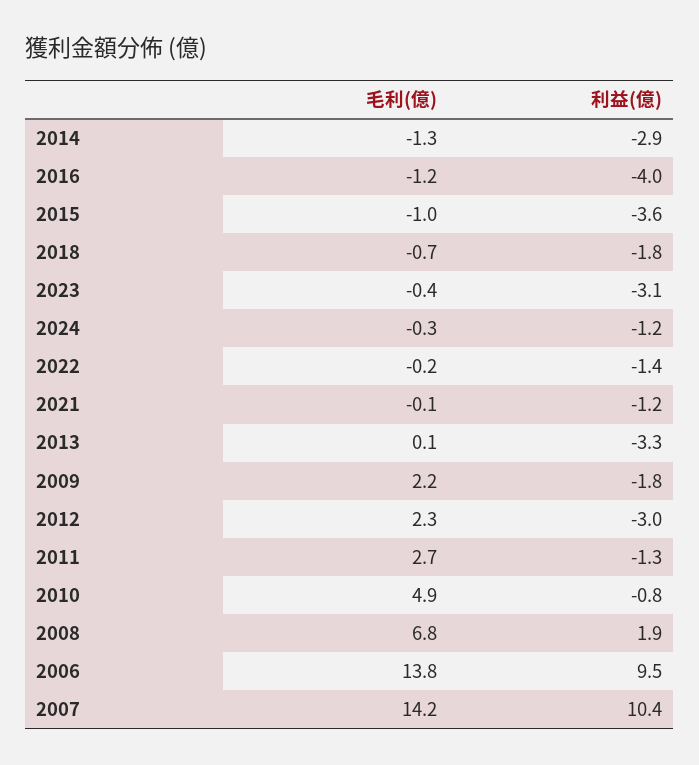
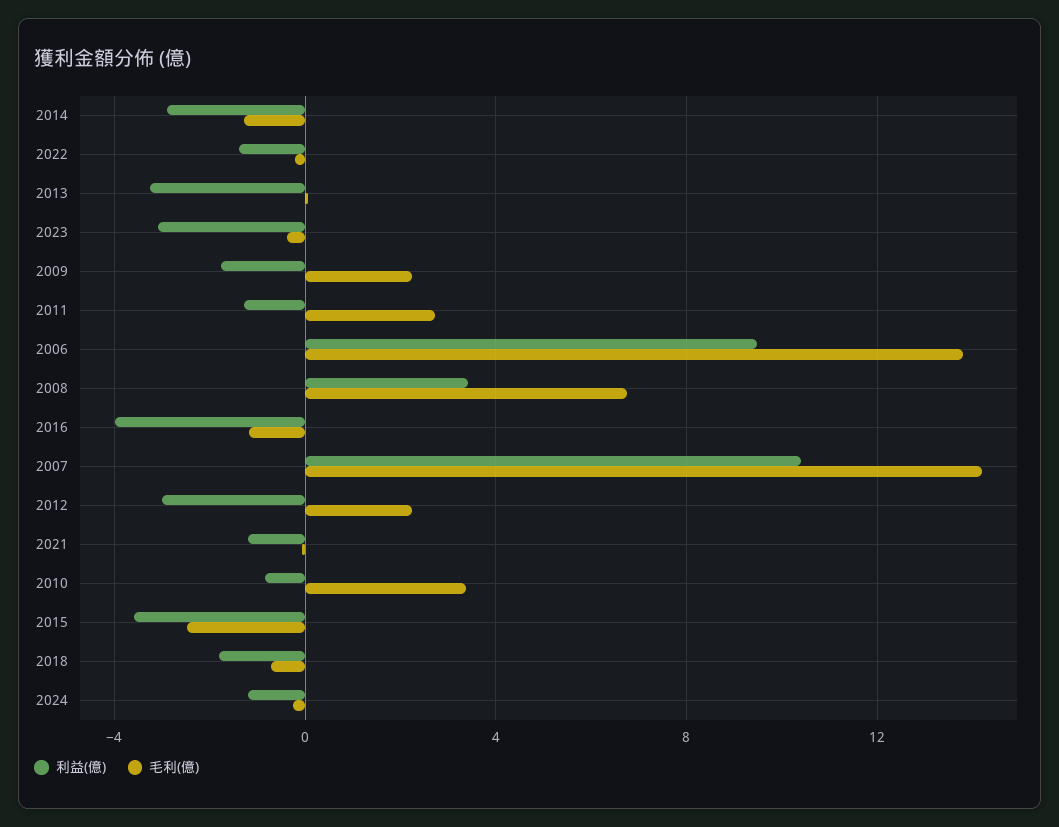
  {
    "毛利(億)": {
      "2014": -1.3,
      "2016": -1.2,
-     "2015": -1,
+     "2015": -2.5,
      "2018": -0.7,
      "2023": -0.4,
      "2024": -0.3,
      "2022": -0.2,
      "2021": -0.1,
      "2013": 0.1,
      "2009": 2.2,
      "2012": 2.3,
      "2011": 2.7,
-     "2010": 4.9,
+     "2010": 3.5,
      "2008": 6.8,
      "2006": 13.8,
      "2007": 14.2
    },
    "利益(億)": {
      "2014": -2.9,
      "2016": -4,
      "2015": -3.6,
      "2018": -1.8,
      "2023": -3.1,
      "2024": -1.2,
      "2022": -1.4,
      "2021": -1.2,
      "2013": -3.3,
      "2009": -1.8,
      "2012": -3,
      "2011": -1.3,
      "2010": -0.8,
-     "2008": 1.9,
+     "2008": 3.5,
      "2006": 9.5,
      "2007": 10.4
    }
  }

